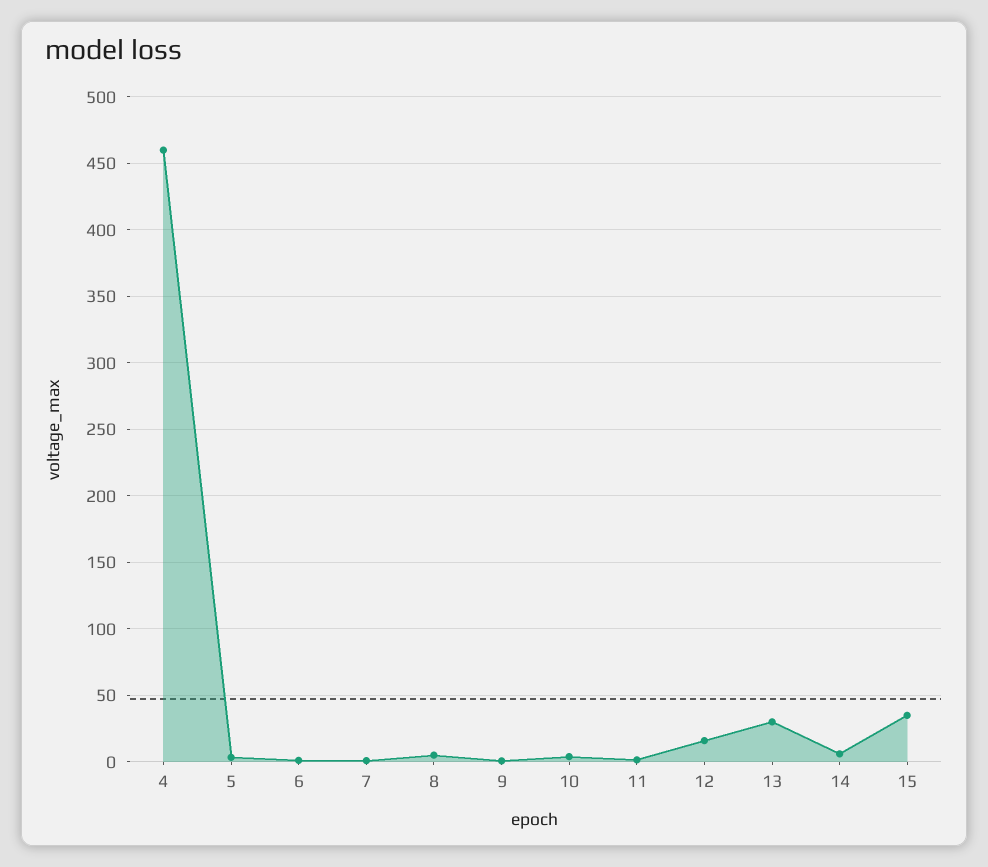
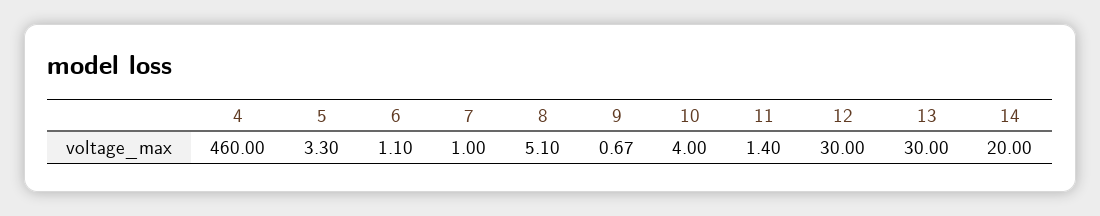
  {
    "4": 460,
    "5": 3.3,
    "6": 1.1,
    "7": 1,
    "8": 5.1,
    "9": 0.67,
    "10": 4,
    "11": 1.4,
-   "12": 15,
+   "12": 30,
    "13": 30,
-   "14": 5,
+   "14": 20
-   "15": 35
  }

